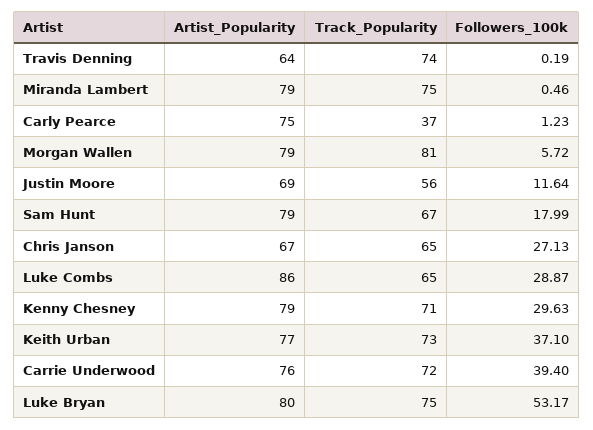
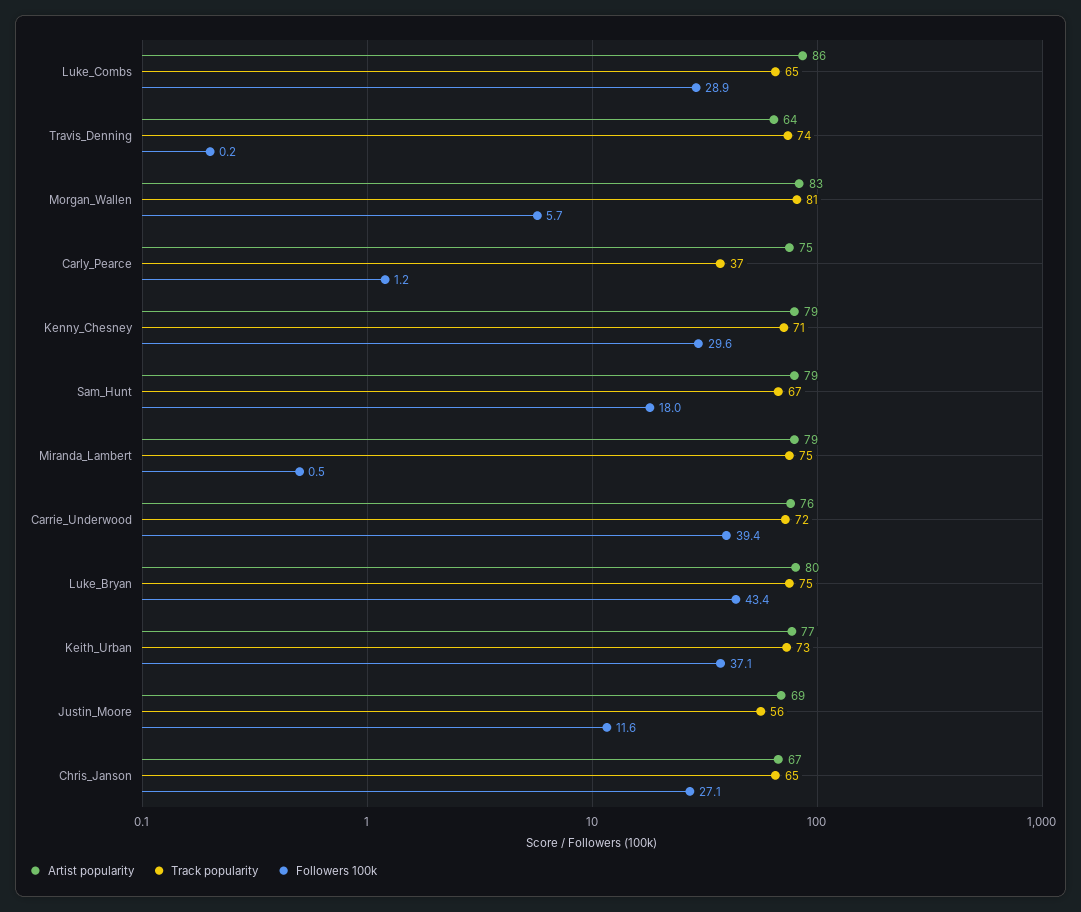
  {
    "Artist_Popularity": {
      "Travis Denning": 64,
      "Miranda Lambert": 79,
      "Carly Pearce": 75,
-     "Morgan Wallen": 79,
+     "Morgan Wallen": 83,
      "Justin Moore": 69,
      "Sam Hunt": 79,
      "Chris Janson": 67,
      "Luke Combs": 86,
      "Kenny Chesney": 79,
      "Keith Urban": 77,
      "Carrie Underwood": 76,
      "Luke Bryan": 80
    },
    "Track_Popularity": {
      "Travis Denning": 74,
      "Miranda Lambert": 75,
      "Carly Pearce": 37,
      "Morgan Wallen": 81,
      "Justin Moore": 56,
      "Sam Hunt": 67,
      "Chris Janson": 65,
      "Luke Combs": 65,
      "Kenny Chesney": 71,
      "Keith Urban": 73,
      "Carrie Underwood": 72,
      "Luke Bryan": 75
    },
    "Followers_100k": {
      "Travis Denning": 0.19,
      "Miranda Lambert": 0.46,
      "Carly Pearce": 1.23,
      "Morgan Wallen": 5.72,
      "Justin Moore": 11.64,
      "Sam Hunt": 17.99,
      "Chris Janson": 27.13,
      "Luke Combs": 28.87,
      "Kenny Chesney": 29.63,
      "Keith Urban": 37.1,
      "Carrie Underwood": 39.4,
-     "Luke Bryan": 53.17
+     "Luke Bryan": 43.4
    }
  }

